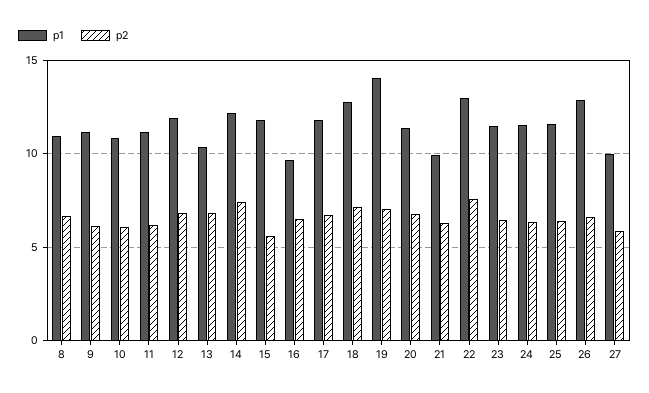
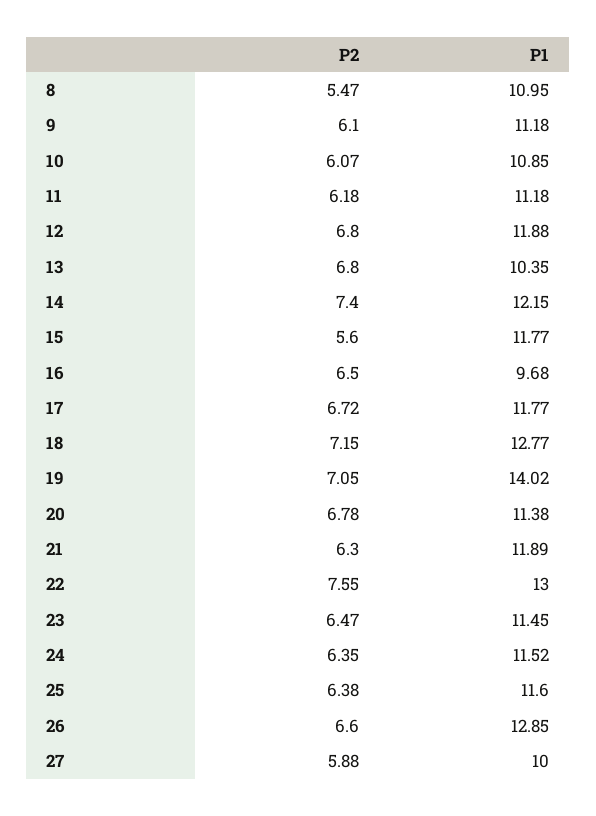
  {
    "p1": {
      "8": 10.95,
      "9": 11.18,
      "10": 10.85,
      "11": 11.18,
      "12": 11.88,
      "13": 10.35,
      "14": 12.15,
      "15": 11.77,
      "16": 9.68,
      "17": 11.77,
      "18": 12.77,
      "19": 14.02,
      "20": 11.38,
-     "21": 10,
+     "21": 11.89,
      "22": 13,
      "23": 11.45,
      "24": 11.52,
      "25": 11.6,
      "26": 12.85,
      "27": 10
    },
    "p2": {
-     "8": 6.5,
+     "8": 5.47,
      "9": 6.1,
      "10": 6.07,
      "11": 6.18,
      "12": 6.8,
      "13": 6.8,
      "14": 7.4,
      "15": 5.6,
      "16": 6.5,
      "17": 6.72,
      "18": 7.15,
      "19": 7.05,
      "20": 6.78,
      "21": 6.3,
      "22": 7.55,
      "23": 6.47,
      "24": 6.35,
      "25": 6.38,
      "26": 6.6,
      "27": 5.88
    }
  }

